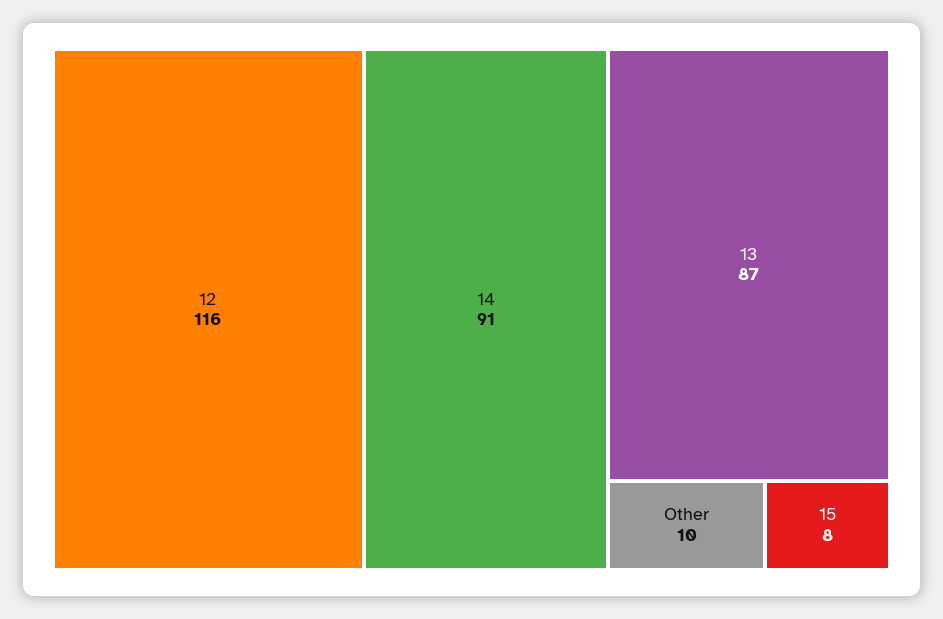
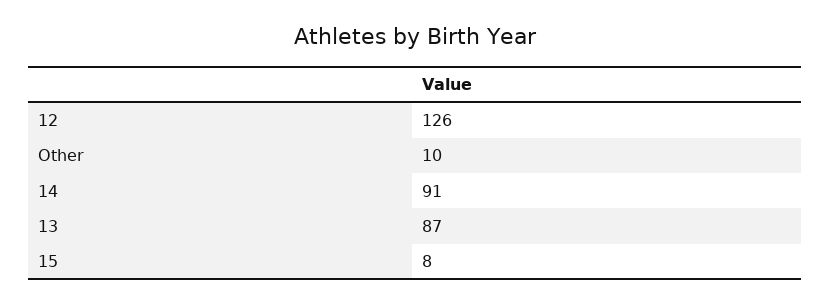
  {
-   "12": 116,
+   "12": 126,
    "14": 91,
    "13": 87,
    "Other": 10,
    "15": 8
  }

